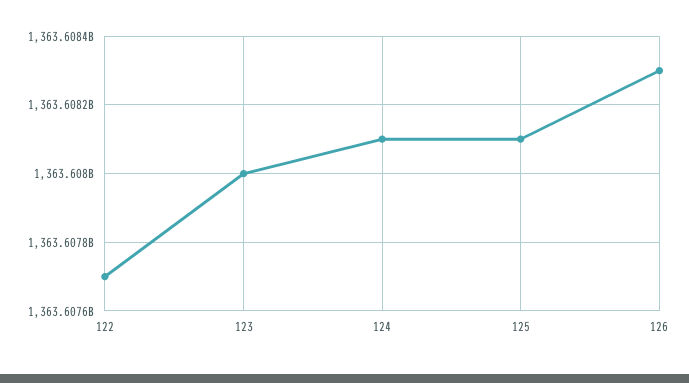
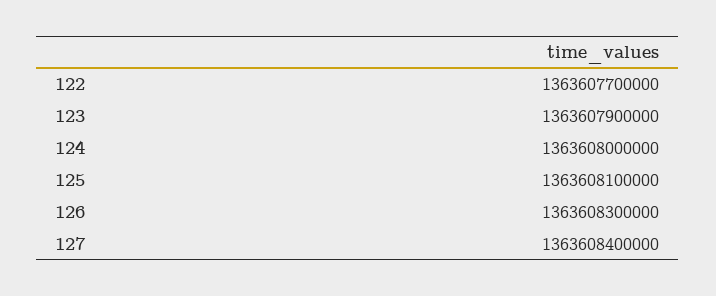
  {
    "122": 1363607700000,
-   "123": 1363608000000,
+   "123": 1363607900000,
-   "124": 1363608100000,
+   "124": 1363608000000,
    "125": 1363608100000,
-   "126": 1363608300000
+   "126": 1363608300000,
+   "127": 1363608400000
  }

